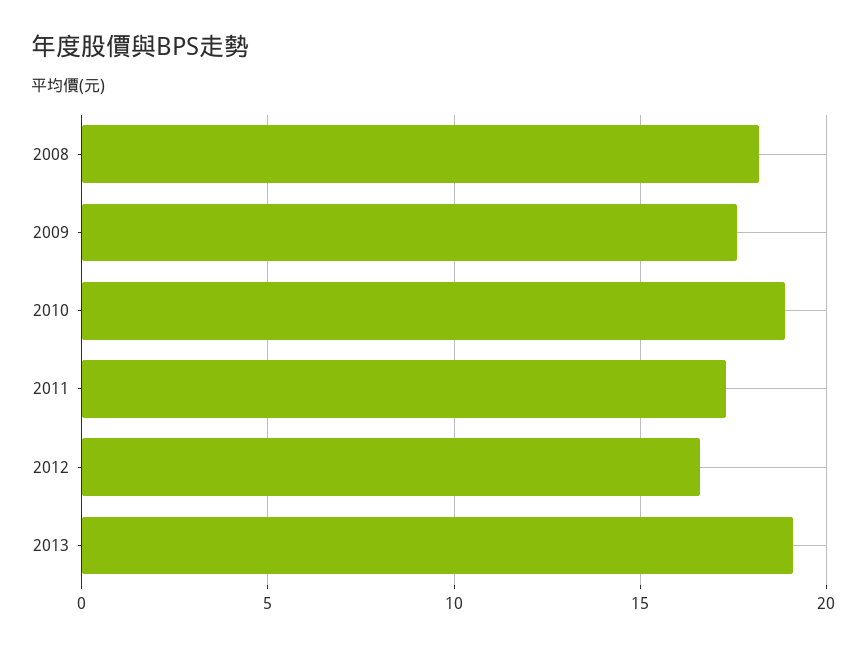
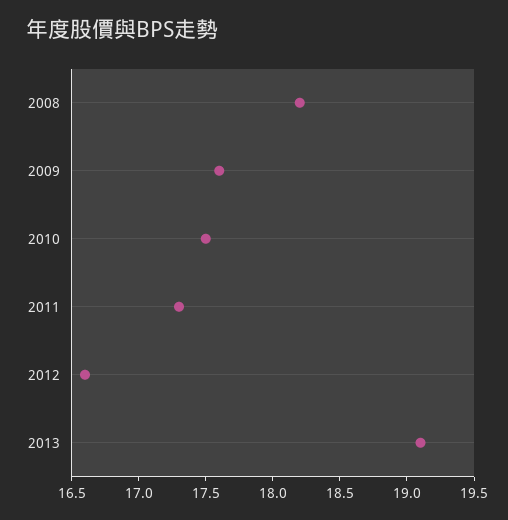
  {
    "2008": 18.2,
    "2009": 17.6,
-   "2010": 19,
+   "2010": 17.5,
    "2011": 17.3,
    "2012": 16.6,
    "2013": 19.1
  }

